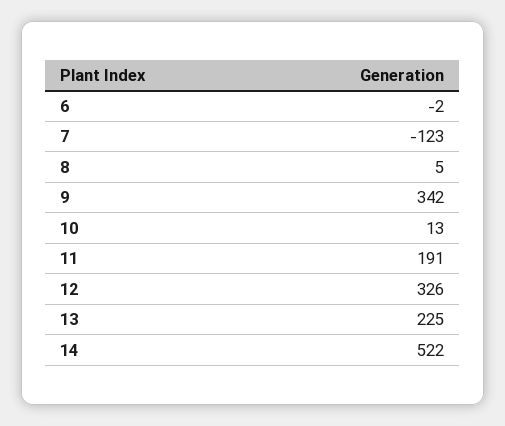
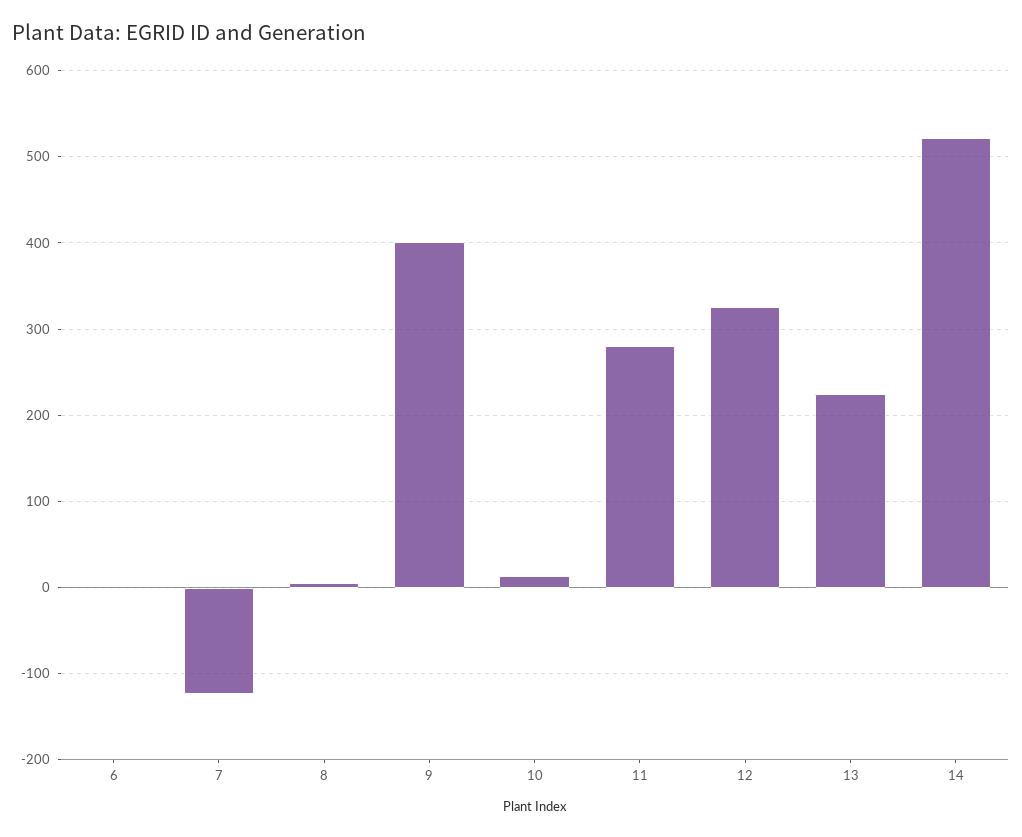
  {
    "6": -2,
    "7": -123,
    "8": 5,
-   "9": 342,
+   "9": 400,
    "10": 13,
-   "11": 191,
+   "11": 280,
    "12": 326,
    "13": 225,
    "14": 522
  }

